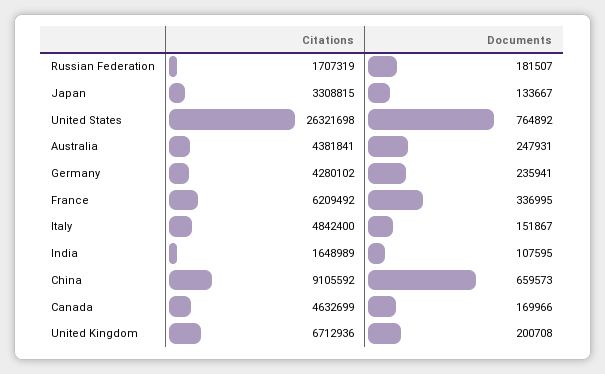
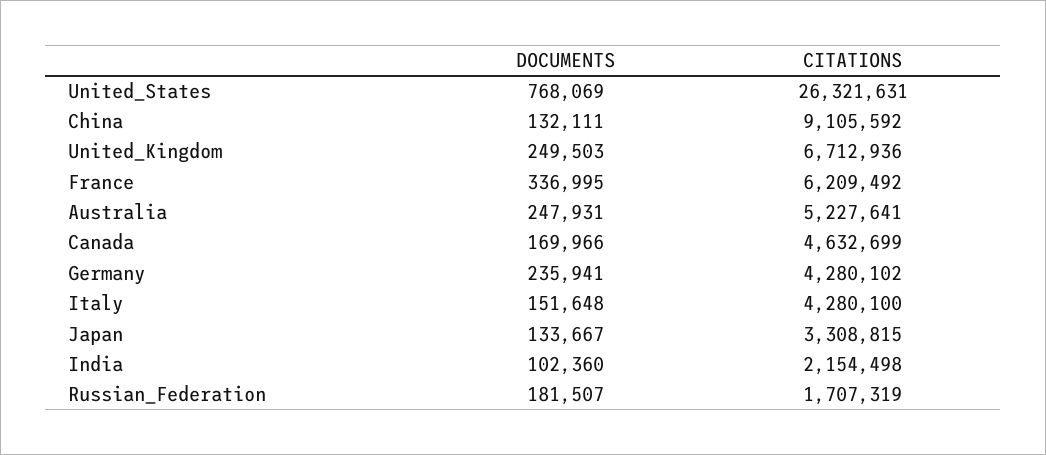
  {
    "Citations": {
      "Russian Federation": 1707319,
      "Japan": 3308815,
-     "United States": 26321698,
+     "United States": 26321631,
-     "Australia": 4381841,
+     "Australia": 5227641,
      "Germany": 4280102,
      "France": 6209492,
-     "Italy": 4842400,
+     "Italy": 4280100,
-     "India": 1648989,
+     "India": 2154498,
      "China": 9105592,
      "Canada": 4632699,
      "United Kingdom": 6712936
    },
    "Documents": {
      "Russian Federation": 181507,
      "Japan": 133667,
-     "United States": 764892,
+     "United States": 768069,
      "Australia": 247931,
      "Germany": 235941,
      "France": 336995,
-     "Italy": 151867,
+     "Italy": 151648,
-     "India": 107595,
+     "India": 102360,
-     "China": 659573,
+     "China": 132111,
      "Canada": 169966,
-     "United Kingdom": 200708
+     "United Kingdom": 249503
    }
  }

